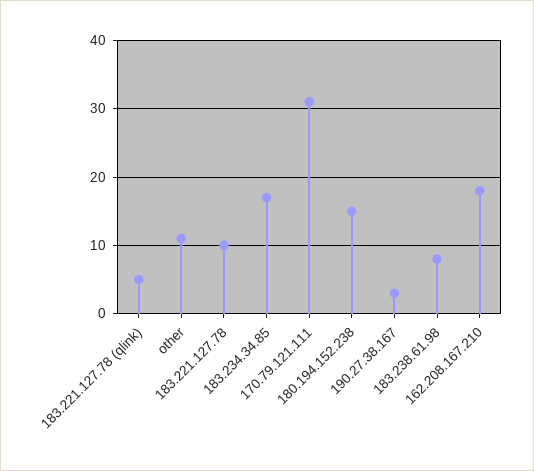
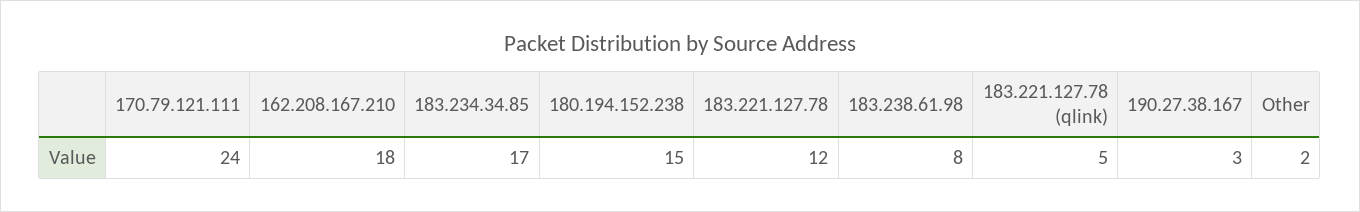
  {
    "183.221.127.78 (qlink)": 5,
-   "other": 11,
+   "other": 2,
-   "183.221.127.78": 10,
+   "183.221.127.78": 12,
    "183.234.34.85": 17,
-   "170.79.121.111": 31,
+   "170.79.121.111": 24,
    "180.194.152.238": 15,
    "190.27.38.167": 3,
    "183.238.61.98": 8,
    "162.208.167.210": 18
  }

